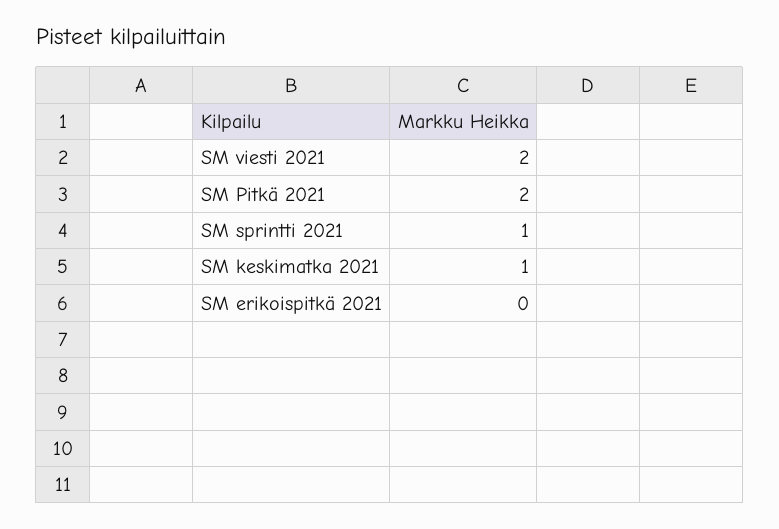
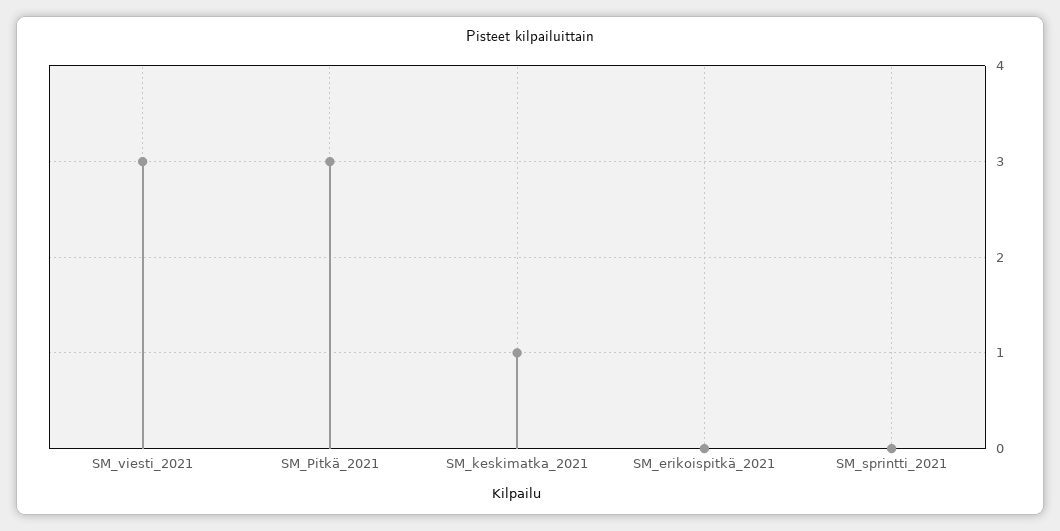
  {
-   "SM viesti 2021": 2,
+   "SM viesti 2021": 3,
-   "SM Pitkä 2021": 2,
+   "SM Pitkä 2021": 3,
-   "SM sprintti 2021": 1,
+   "SM sprintti 2021": 0,
    "SM keskimatka 2021": 1,
    "SM erikoispitkä 2021": 0
  }

